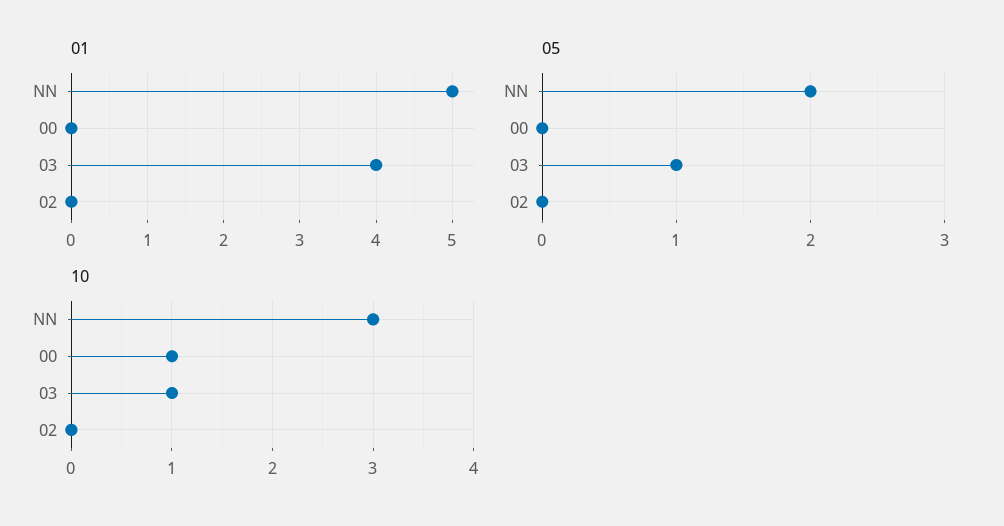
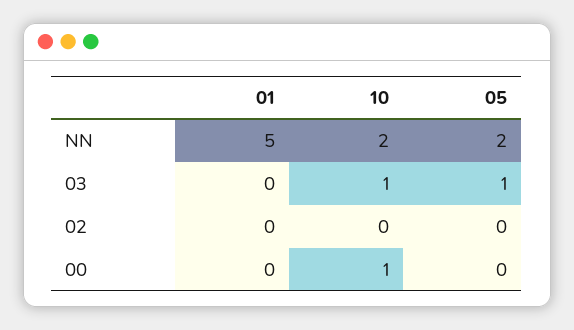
  {
    "01": {
      "NN": 5,
      "00": 0,
-     "03": 4,
+     "03": 0,
      "02": 0
    },
    "05": {
      "NN": 2,
      "00": 0,
      "03": 1,
      "02": 0
    },
    "10": {
-     "NN": 3,
+     "NN": 2,
      "00": 1,
      "03": 1,
      "02": 0
    }
  }

